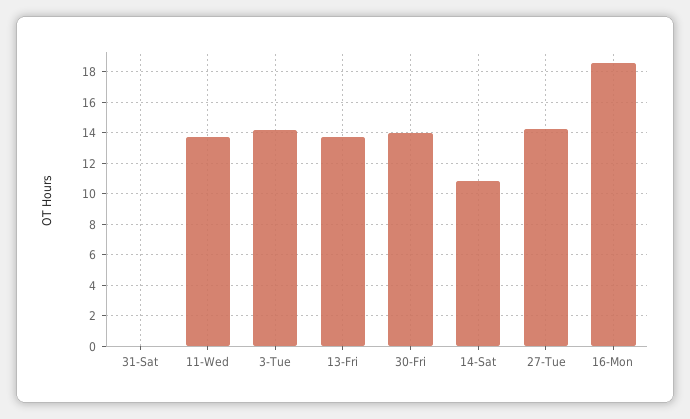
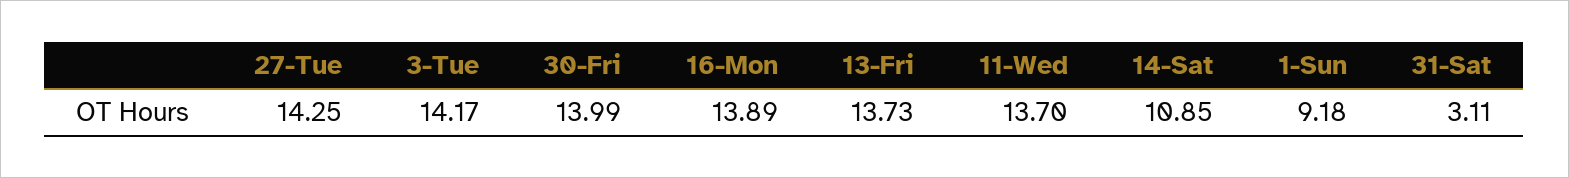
  {
-   "31-Sat": 0,
+   "31-Sat": 3.11,
    "11-Wed": 13.7,
    "3-Tue": 14.17,
    "13-Fri": 13.73,
    "30-Fri": 13.99,
    "14-Sat": 10.85,
    "27-Tue": 14.25,
-   "16-Mon": 18.5
+   "16-Mon": 13.89,
+   "1-Sun": 9.18
  }

